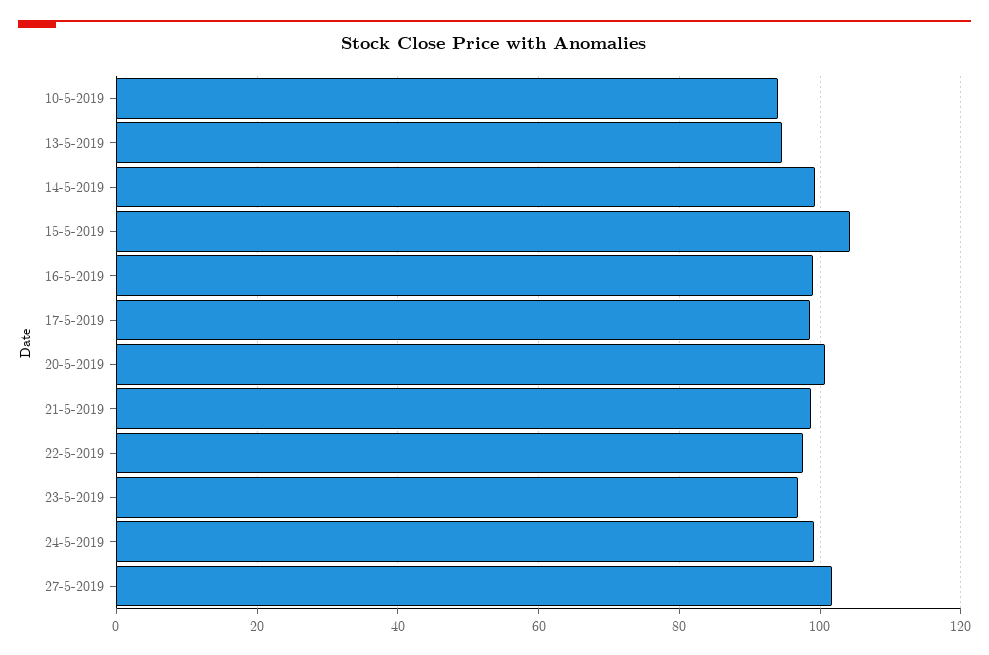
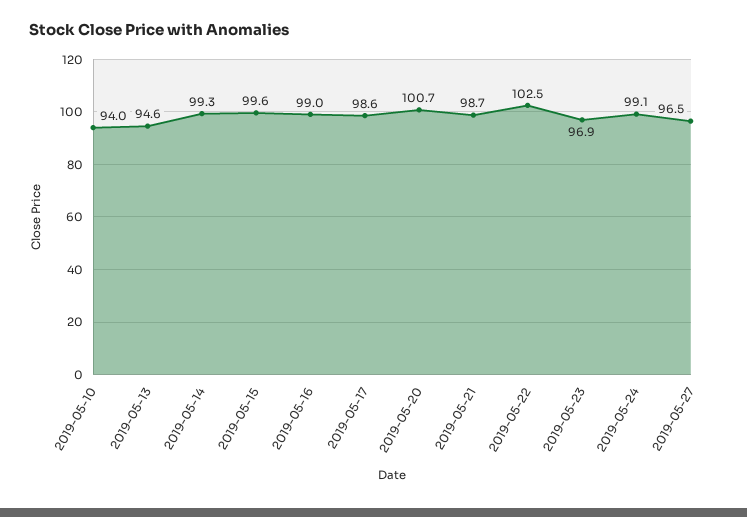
  {
    "10-5-2019": 94,
    "13-5-2019": 94.6,
    "14-5-2019": 99.3,
-   "15-5-2019": 104,
+   "15-5-2019": 99.6,
    "16-5-2019": 99,
    "17-5-2019": 98.6,
    "20-5-2019": 100.7,
    "21-5-2019": 98.7,
-   "22-5-2019": 98,
+   "22-5-2019": 102.5,
    "23-5-2019": 96.9,
    "24-5-2019": 99.1,
-   "27-5-2019": 102
+   "27-5-2019": 96.5
  }

